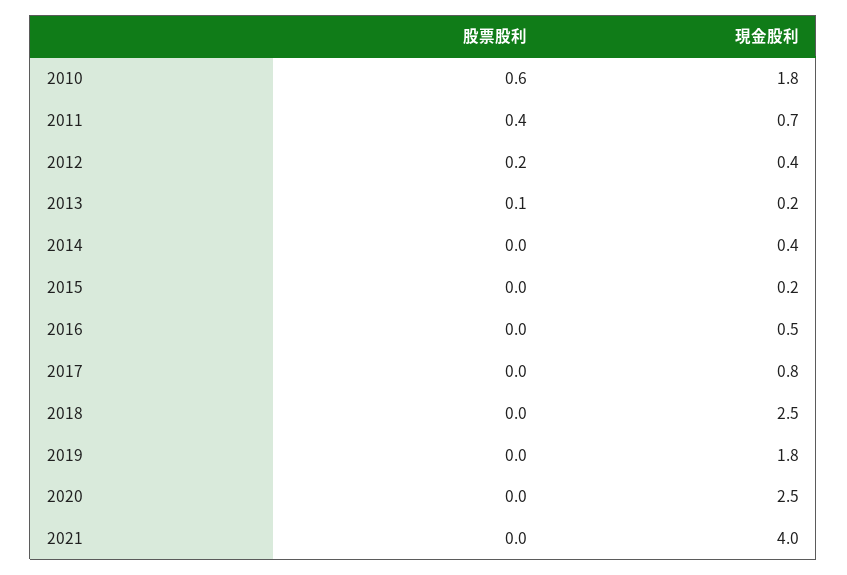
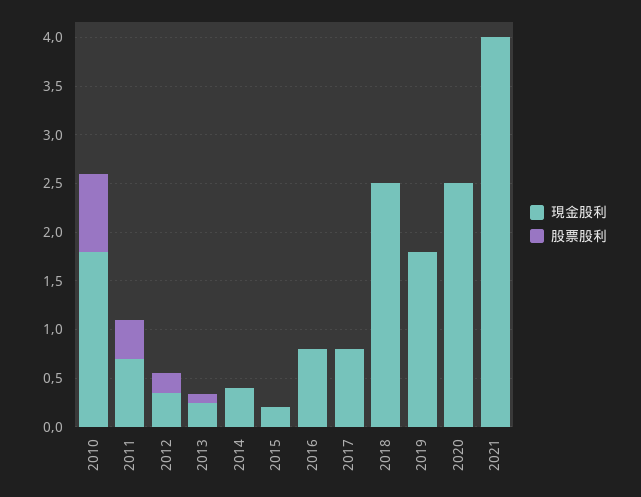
  {
    "股票股利": {
-     "2010": 0.6,
+     "2010": 0.8,
      "2011": 0.4,
      "2012": 0.2,
      "2013": 0.1,
      "2014": 0,
      "2015": 0,
      "2016": 0,
      "2017": 0,
      "2018": 0,
      "2019": 0,
      "2020": 0,
      "2021": 0
    },
    "現金股利": {
      "2010": 1.8,
      "2011": 0.7,
      "2012": 0.4,
      "2013": 0.2,
      "2014": 0.4,
      "2015": 0.2,
-     "2016": 0.5,
+     "2016": 0.8,
      "2017": 0.8,
      "2018": 2.5,
      "2019": 1.8,
      "2020": 2.5,
      "2021": 4
    }
  }

